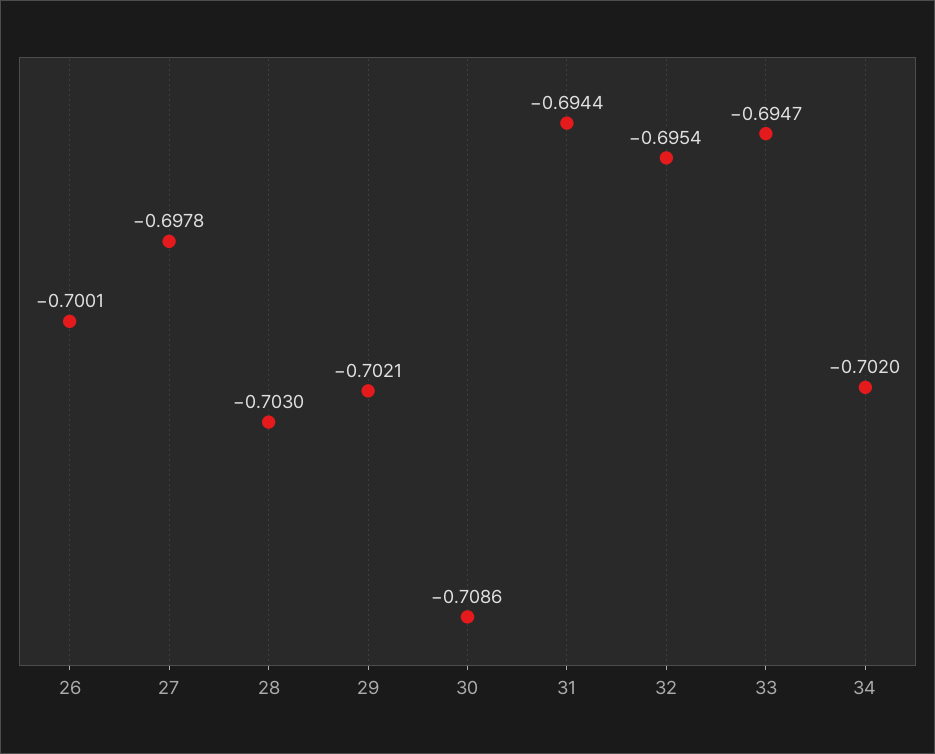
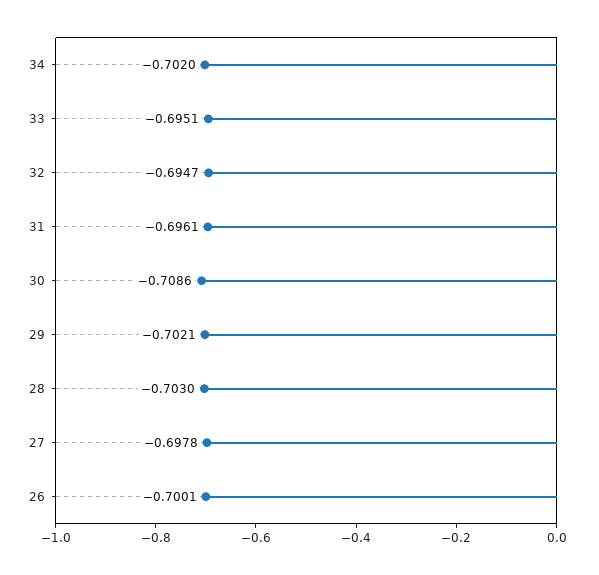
  {
    "26": -0.7001,
    "27": -0.6978,
    "28": -0.703,
    "29": -0.7021,
    "30": -0.7086,
-   "31": -0.6944,
+   "31": -0.6961,
-   "32": -0.6954,
+   "32": -0.6947,
-   "33": -0.6947,
+   "33": -0.6951,
    "34": -0.702
  }

